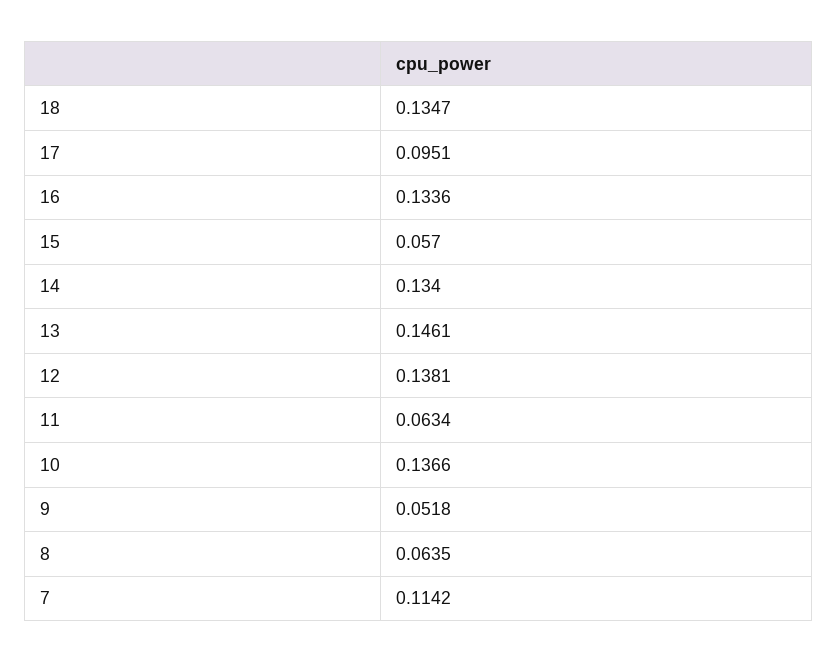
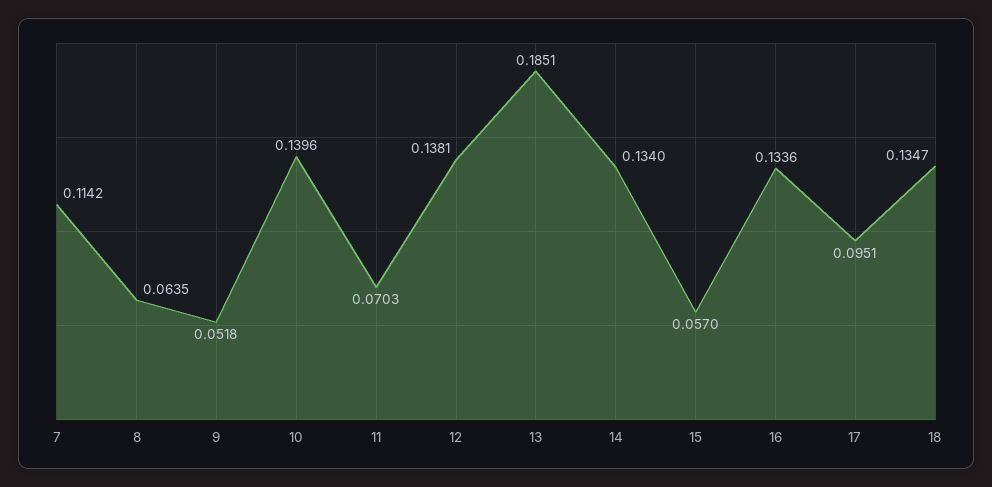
  {
    "18": 0.1347,
    "17": 0.0951,
    "16": 0.1336,
    "15": 0.057,
    "14": 0.134,
-   "13": 0.1461,
+   "13": 0.1851,
    "12": 0.1381,
-   "11": 0.0634,
+   "11": 0.0703,
-   "10": 0.1366,
+   "10": 0.1396,
    "9": 0.0518,
    "8": 0.0635,
    "7": 0.1142
  }

